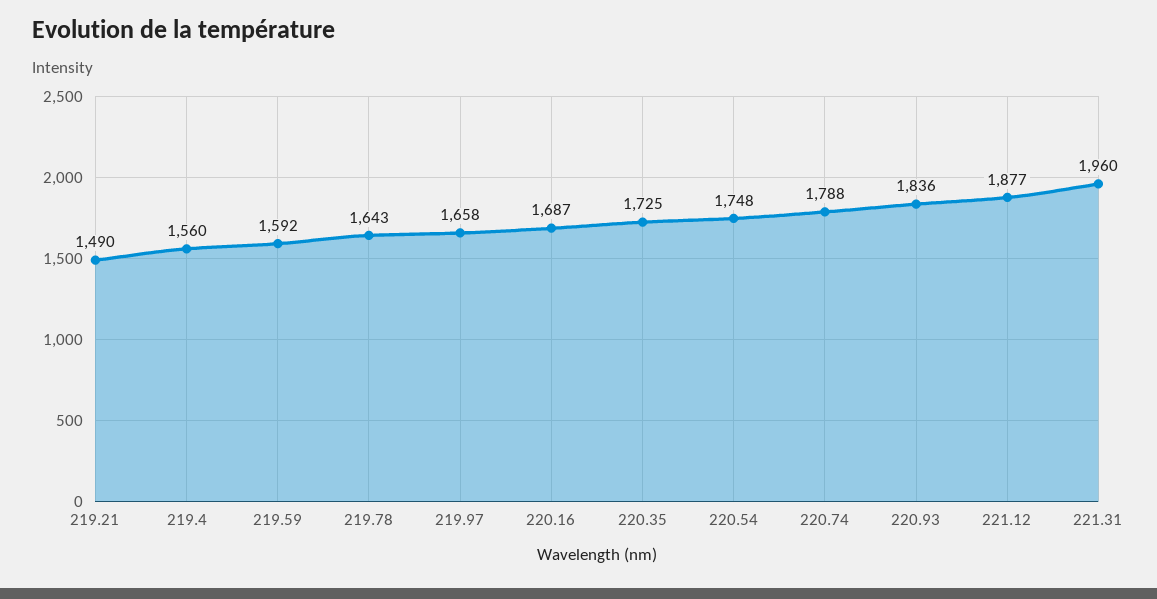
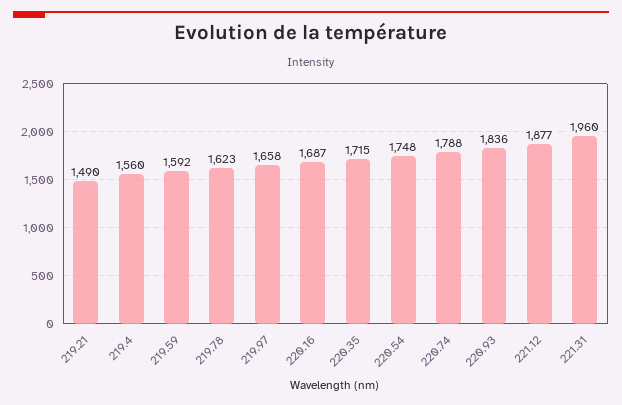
  {
    "219.21": 1490,
    "219.4": 1560,
    "219.59": 1592,
-   "219.78": 1643,
+   "219.78": 1623,
    "219.97": 1658,
    "220.16": 1687,
-   "220.35": 1725,
+   "220.35": 1715,
    "220.54": 1748,
    "220.74": 1788,
    "220.93": 1836,
    "221.12": 1877,
    "221.31": 1960
  }

